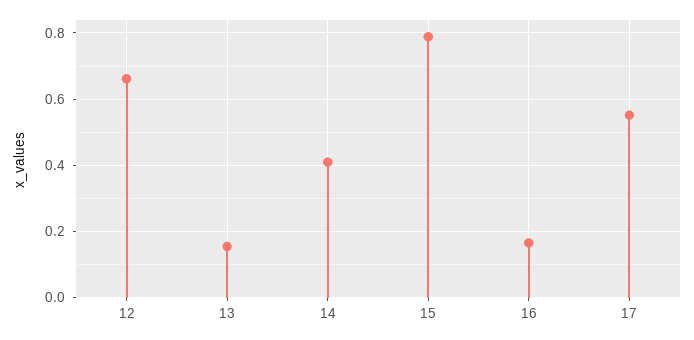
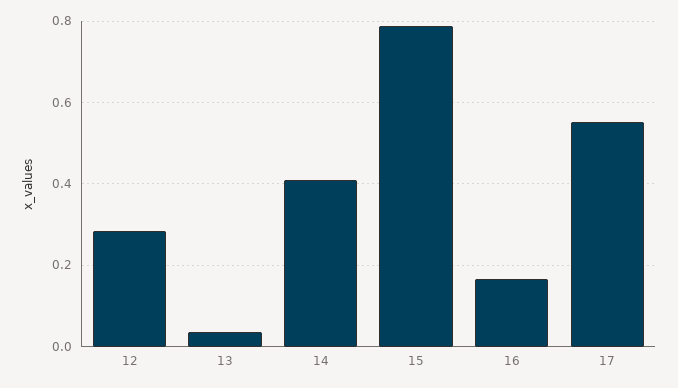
  {
-   "12": 0.66,
+   "12": 0.28,
-   "13": 0.16,
+   "13": 0.04,
    "14": 0.42,
    "15": 0.78,
    "16": 0.16,
    "17": 0.56
  }

